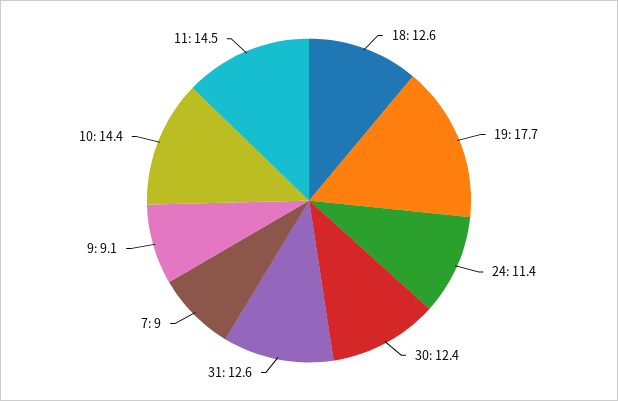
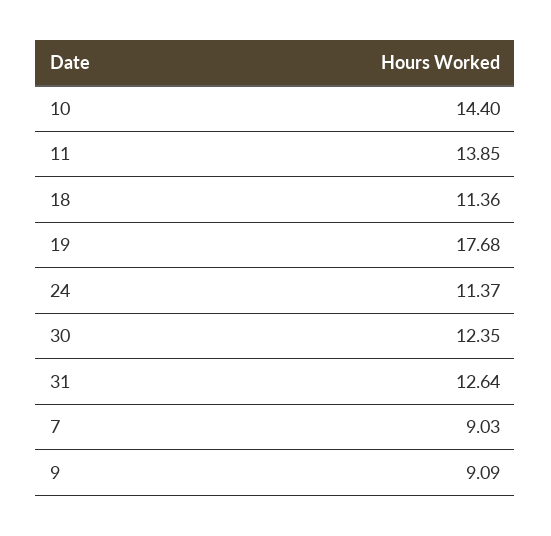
  {
-   "18": 12.6,
+   "18": 11.36,
    "19": 17.68,
    "24": 11.37,
    "30": 12.35,
    "31": 12.64,
    "7": 9.03,
    "9": 9.09,
    "10": 14.4,
-   "11": 14.5
+   "11": 13.85
  }

